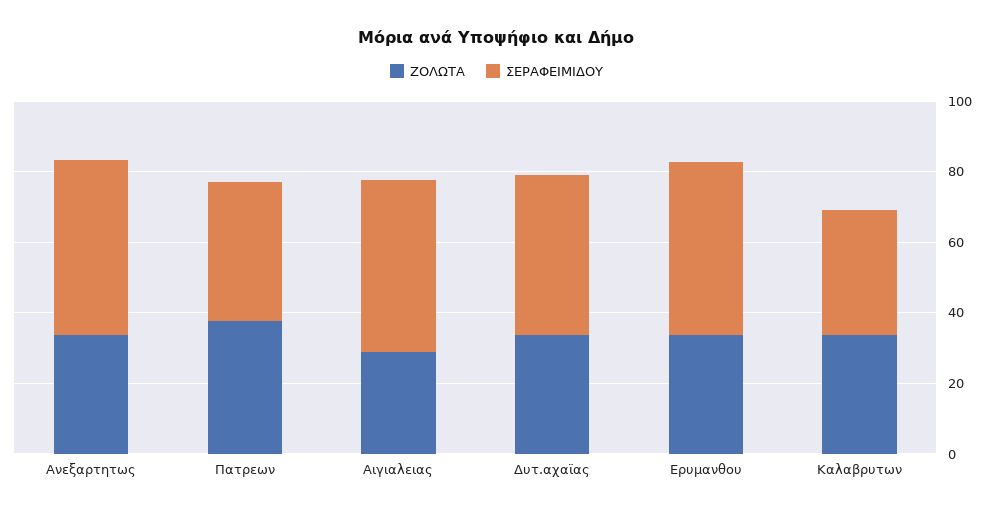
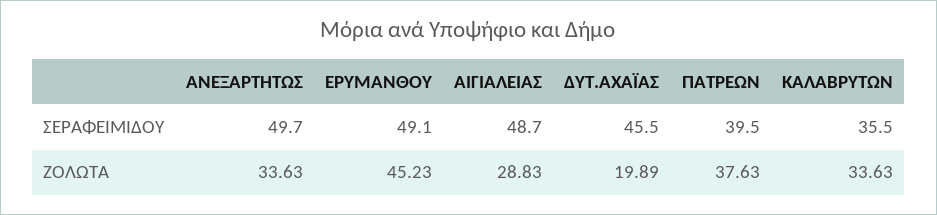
  {
    "ΖΟΛΩΤΑ": {
      "Ανεξαρτητως": 33.63,
      "Πατρεων": 37.63,
      "Αιγιαλειας": 28.83,
-     "Δυτ.αχαϊας": 35,
+     "Δυτ.αχαϊας": 19.89,
-     "Ερυμανθου": 35,
+     "Ερυμανθου": 45.23,
      "Καλαβρυτων": 33.63
    },
    "ΣΕΡΑΦΕΙΜΙΔΟΥ": {
      "Ανεξαρτητως": 49.7,
      "Πατρεων": 39.5,
      "Αιγιαλειας": 48.7,
      "Δυτ.αχαϊας": 45.5,
      "Ερυμανθου": 49.1,
      "Καλαβρυτων": 35.5
    }
  }

